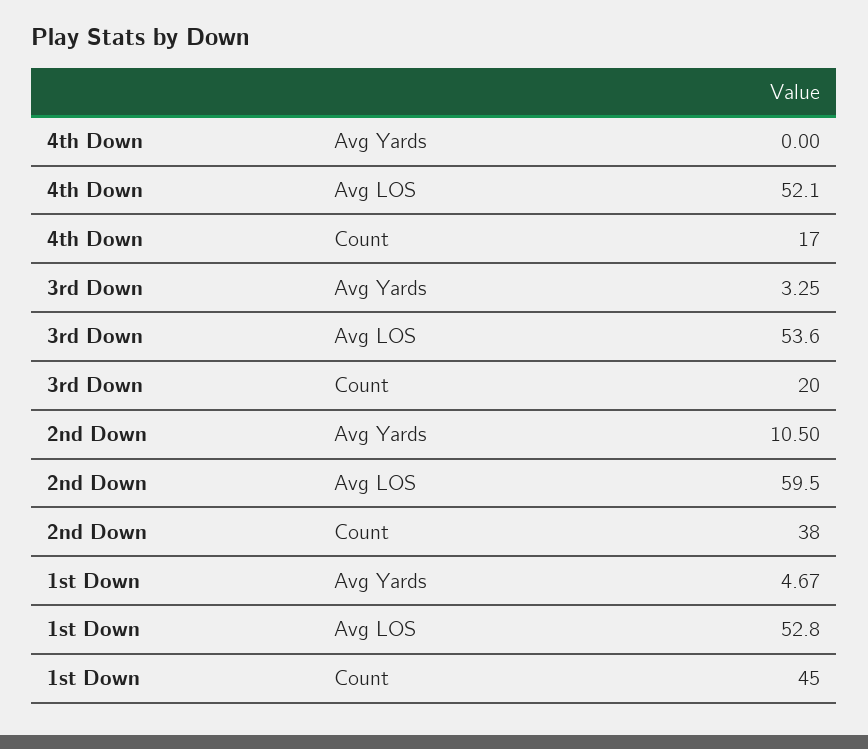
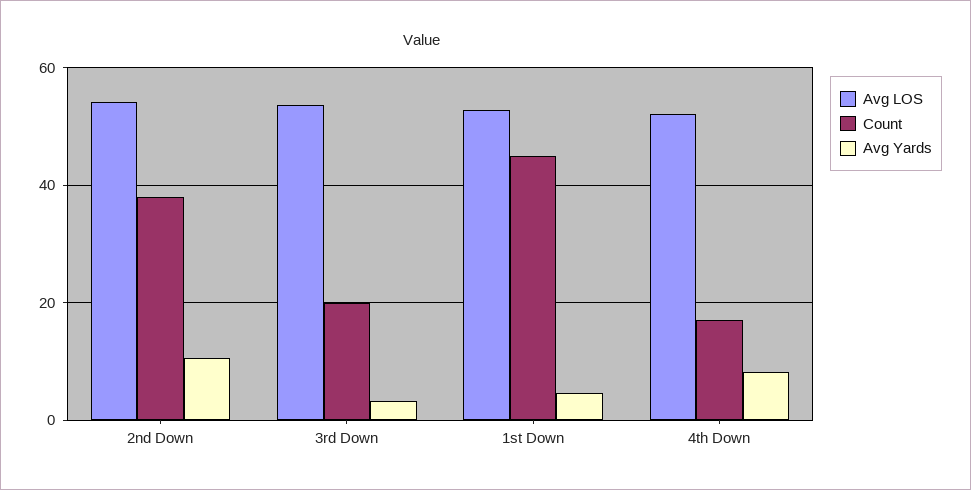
  {
    "Avg Yards": {
-     "4th Down": 0,
+     "4th Down": 8,
      "3rd Down": 3.25,
      "2nd Down": 10.5,
      "1st Down": 4.67
    },
    "Avg LOS": {
      "4th Down": 52.1,
      "3rd Down": 53.6,
-     "2nd Down": 59.5,
+     "2nd Down": 54,
      "1st Down": 52.8
    },
    "Count": {
      "4th Down": 17,
      "3rd Down": 20,
      "2nd Down": 38,
      "1st Down": 45
    }
  }

